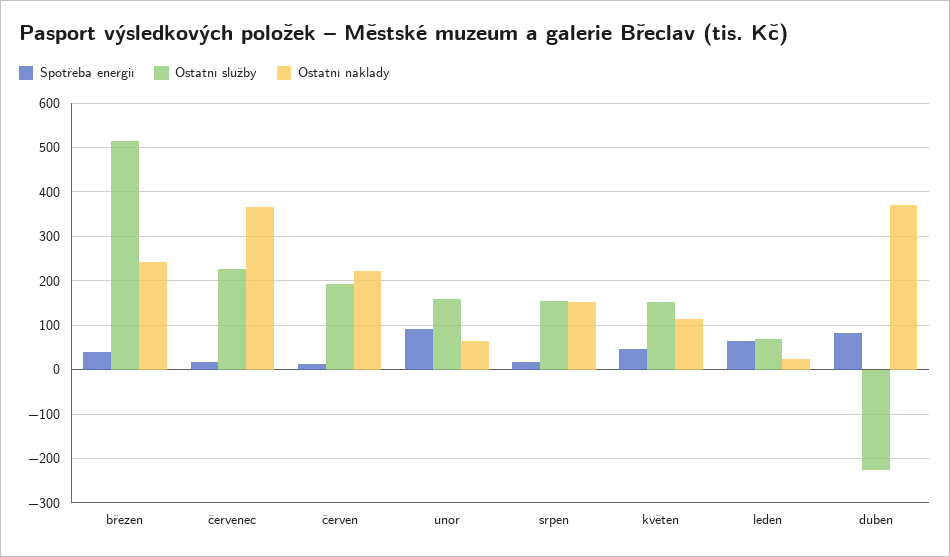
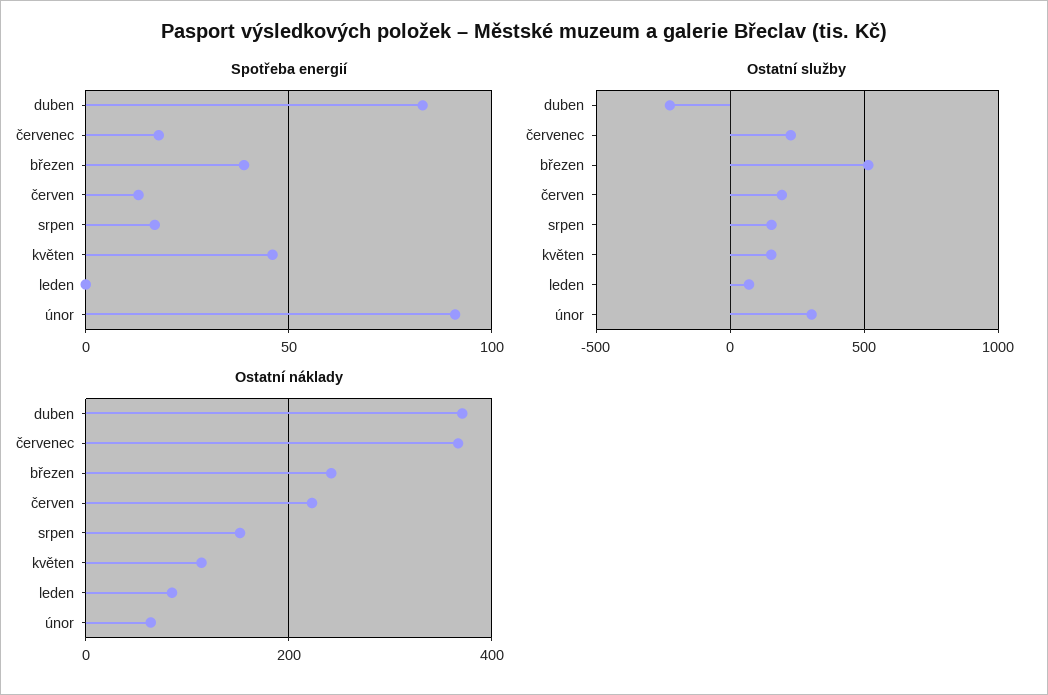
  {
    "Spotřeba energií": {
      "březen": 40,
      "červenec": 20,
      "červen": 15,
      "únor": 90,
      "srpen": 15,
      "květen": 45,
-     "leden": 60,
+     "leden": 0,
      "duben": 85
    },
    "Ostatní služby": {
      "březen": 520,
      "červenec": 220,
      "červen": 200,
-     "únor": 160,
+     "únor": 300,
      "srpen": 160,
      "květen": 160,
      "leden": 80,
      "duben": -220
    },
    "Ostatní náklady": {
      "březen": 240,
      "červenec": 360,
      "červen": 220,
      "únor": 60,
      "srpen": 160,
      "květen": 120,
-     "leden": 20,
+     "leden": 80,
      "duben": 380
    }
  }

